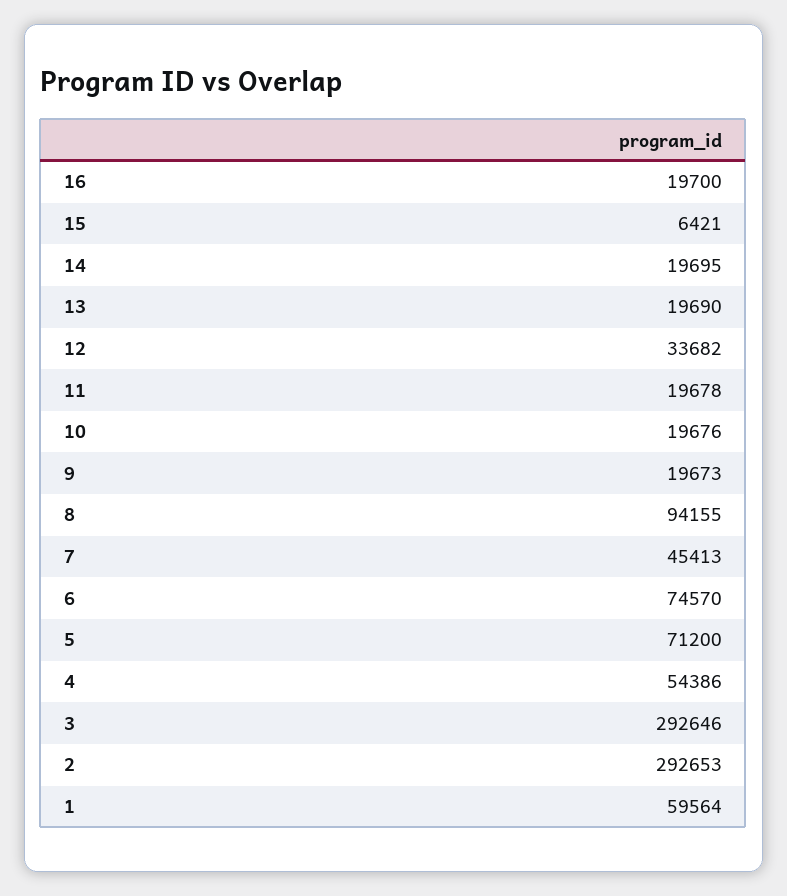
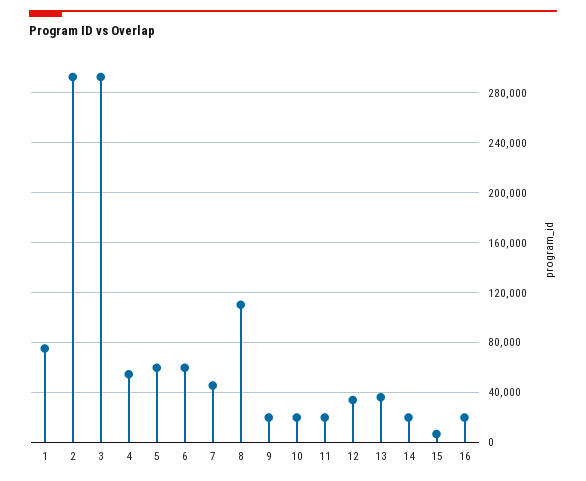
  {
    "16": 19700,
    "15": 6421,
    "14": 19695,
-   "13": 19690,
+   "13": 35000,
    "12": 33682,
    "11": 19678,
    "10": 19676,
    "9": 19673,
-   "8": 94155,
+   "8": 110000,
    "7": 45413,
-   "6": 74570,
+   "6": 60000,
-   "5": 71200,
+   "5": 60000,
    "4": 54386,
    "3": 292646,
    "2": 292653,
-   "1": 59564
+   "1": 75000
  }

